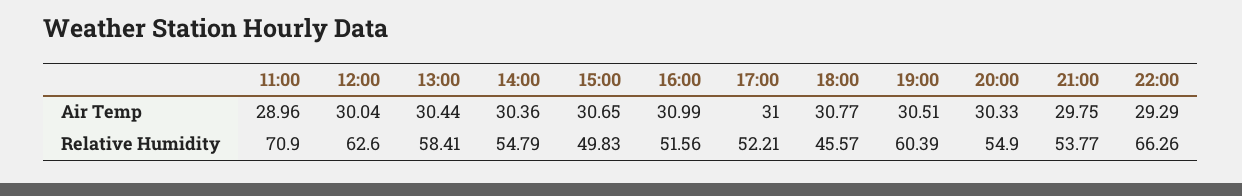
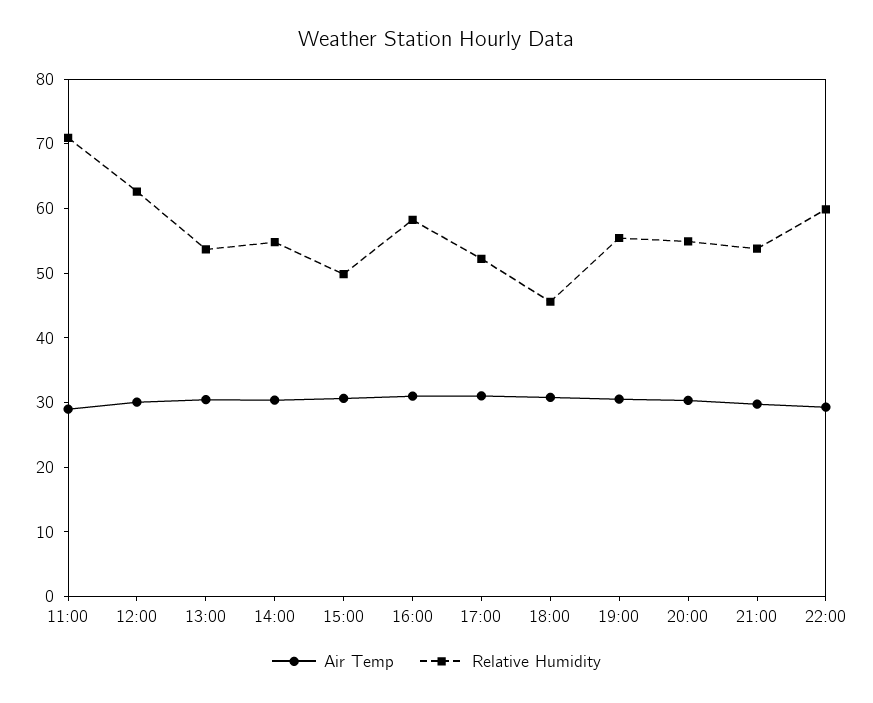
  {
    "Air Temp": {
      "11:00": 28.96,
      "12:00": 30.04,
      "13:00": 30.44,
      "14:00": 30.36,
      "15:00": 30.65,
      "16:00": 30.99,
      "17:00": 31,
      "18:00": 30.77,
      "19:00": 30.51,
      "20:00": 30.33,
      "21:00": 29.75,
      "22:00": 29.29
    },
    "Relative Humidity": {
      "11:00": 70.9,
      "12:00": 62.6,
-     "13:00": 58.41,
+     "13:00": 54,
      "14:00": 54.79,
      "15:00": 49.83,
-     "16:00": 51.56,
+     "16:00": 58,
      "17:00": 52.21,
      "18:00": 45.57,
-     "19:00": 60.39,
+     "19:00": 56,
      "20:00": 54.9,
      "21:00": 53.77,
-     "22:00": 66.26
+     "22:00": 60
    }
  }

